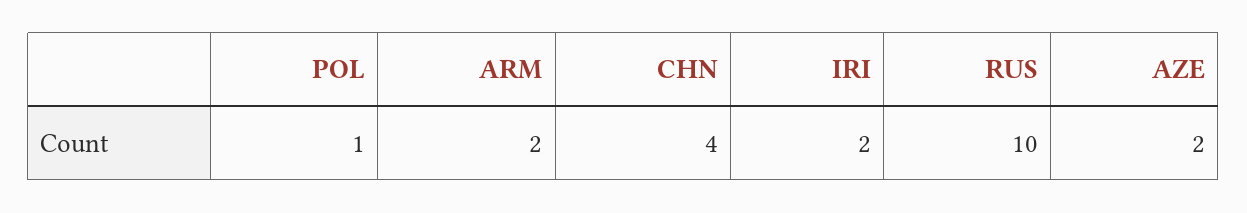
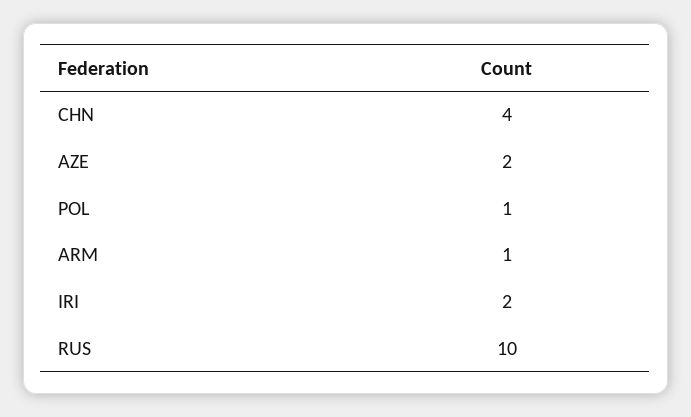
  {
    "POL": 1,
-   "ARM": 2,
+   "ARM": 1,
    "CHN": 4,
    "IRI": 2,
    "RUS": 10,
    "AZE": 2
  }

